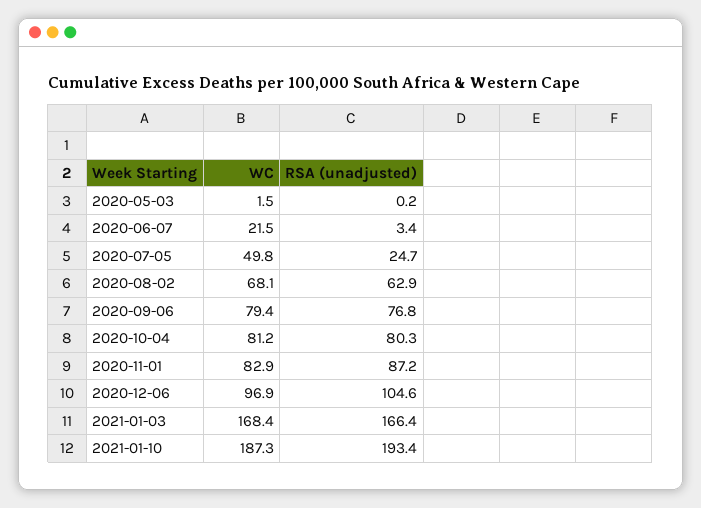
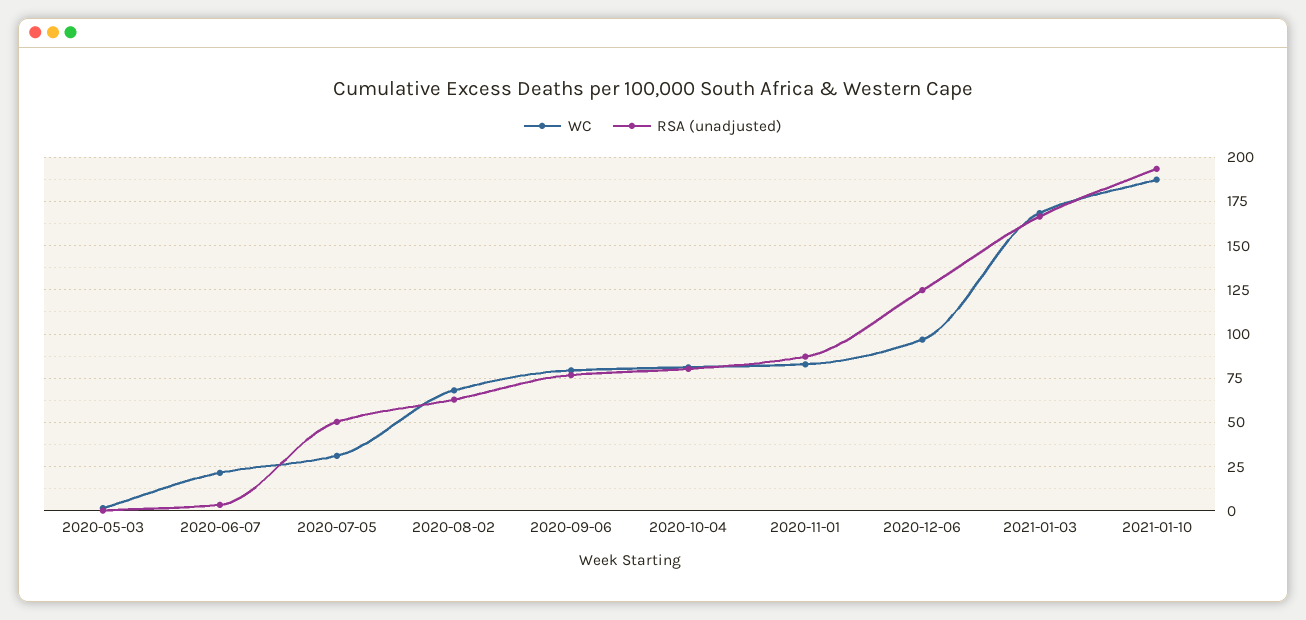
  {
    "WC": {
      "2020-05-03": 1.5,
      "2020-06-07": 21.5,
-     "2020-07-05": 49.8,
+     "2020-07-05": 30,
      "2020-08-02": 68.1,
      "2020-09-06": 79.4,
      "2020-10-04": 81.2,
      "2020-11-01": 82.9,
      "2020-12-06": 96.9,
      "2021-01-03": 168.4,
      "2021-01-10": 187.3
    },
    "RSA (unadjusted)": {
      "2020-05-03": 0.2,
      "2020-06-07": 3.4,
-     "2020-07-05": 24.7,
+     "2020-07-05": 50,
      "2020-08-02": 62.9,
      "2020-09-06": 76.8,
      "2020-10-04": 80.3,
      "2020-11-01": 87.2,
-     "2020-12-06": 104.6,
+     "2020-12-06": 125,
      "2021-01-03": 166.4,
      "2021-01-10": 193.4
    }
  }

